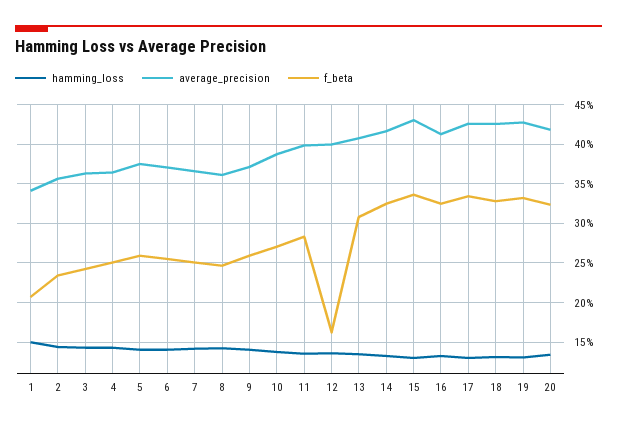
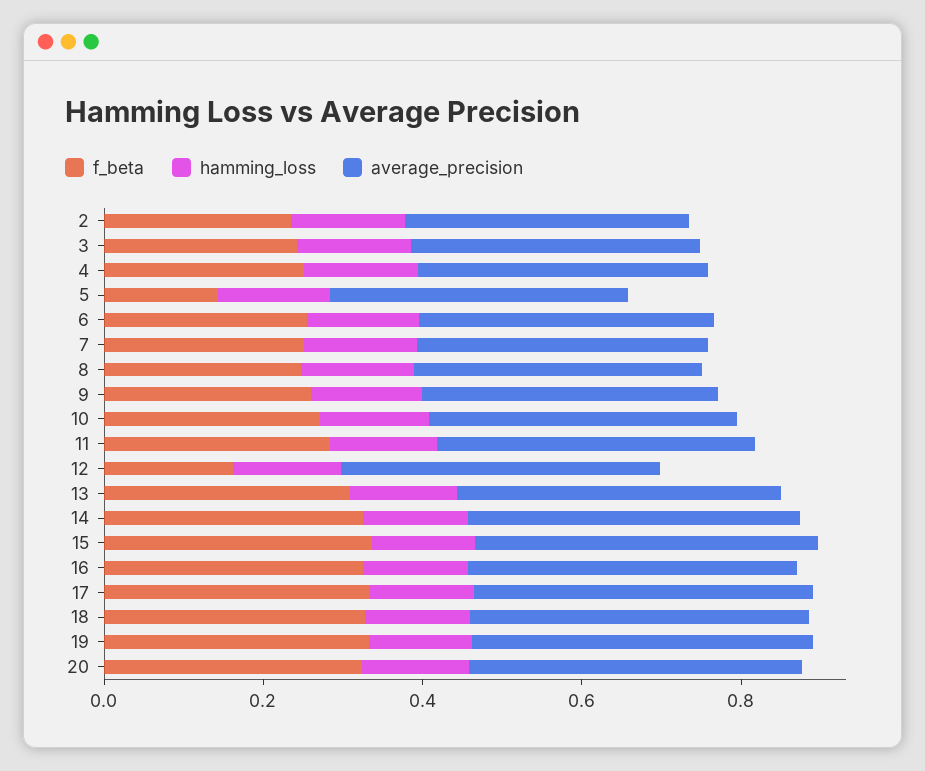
  {
    "hamming_loss": {
-     "1": 0.15,
      "2": 0.14,
      "3": 0.14,
      "4": 0.14,
      "5": 0.14,
      "6": 0.14,
      "7": 0.14,
      "8": 0.14,
      "9": 0.14,
      "10": 0.14,
      "11": 0.14,
      "12": 0.14,
      "13": 0.13,
      "14": 0.13,
      "15": 0.13,
      "16": 0.13,
      "17": 0.13,
      "18": 0.13,
      "19": 0.13,
      "20": 0.13
    },
    "average_precision": {
-     "1": 0.34,
      "2": 0.36,
      "3": 0.36,
      "4": 0.36,
      "5": 0.38,
      "6": 0.37,
      "7": 0.37,
      "8": 0.36,
      "9": 0.37,
      "10": 0.39,
      "11": 0.4,
      "12": 0.4,
      "13": 0.41,
      "14": 0.42,
      "15": 0.43,
      "16": 0.41,
      "17": 0.43,
      "18": 0.43,
      "19": 0.43,
      "20": 0.42
    },
    "f_beta": {
-     "1": 0.21,
      "2": 0.23,
      "3": 0.24,
      "4": 0.25,
-     "5": 0.26,
+     "5": 0.15,
      "6": 0.26,
      "7": 0.25,
      "8": 0.25,
      "9": 0.26,
      "10": 0.27,
      "11": 0.28,
      "12": 0.16,
      "13": 0.31,
      "14": 0.32,
      "15": 0.34,
      "16": 0.32,
      "17": 0.33,
      "18": 0.33,
      "19": 0.33,
      "20": 0.32
    }
  }

